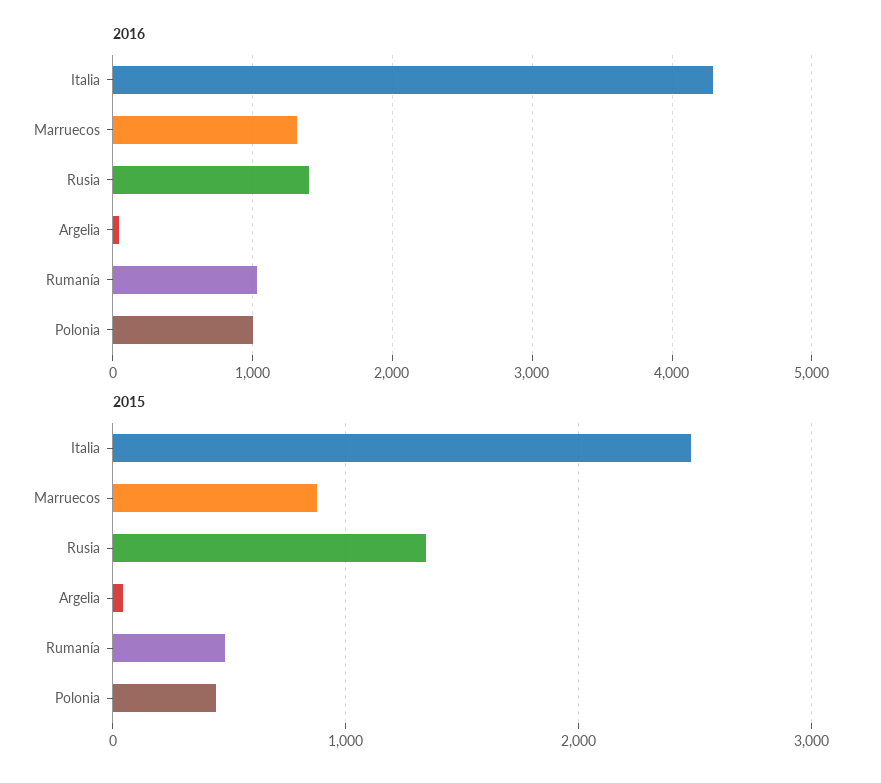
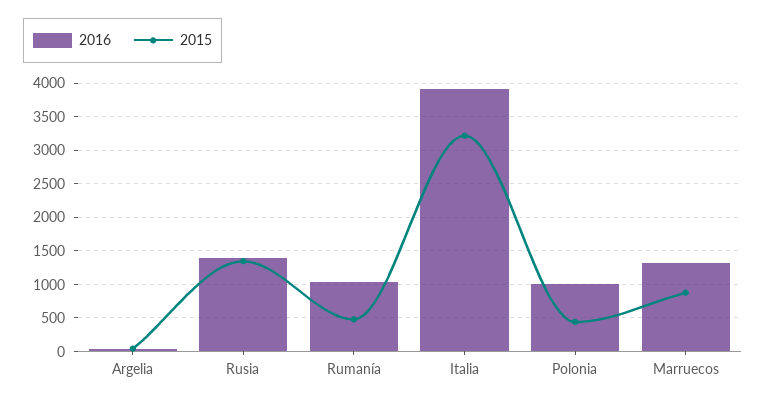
  {
    "2016": {
-     "Italia": 4300,
+     "Italia": 3900,
      "Marruecos": 1300,
      "Rusia": 1400,
      "Argelia": 0,
      "Rumanía": 1000,
      "Polonia": 1000
    },
    "2015": {
-     "Italia": 2500,
+     "Italia": 3200,
      "Marruecos": 900,
      "Rusia": 1300,
      "Argelia": 0,
      "Rumanía": 500,
      "Polonia": 400
    }
  }

